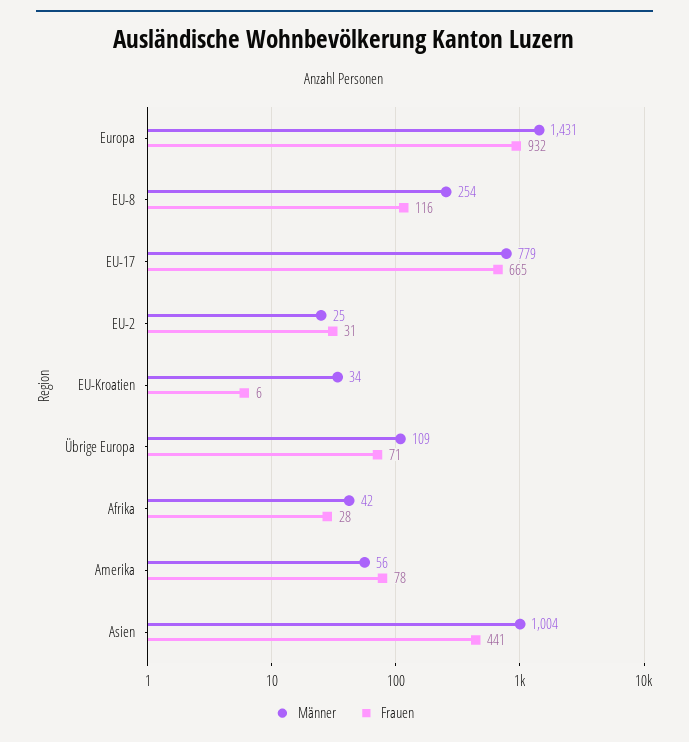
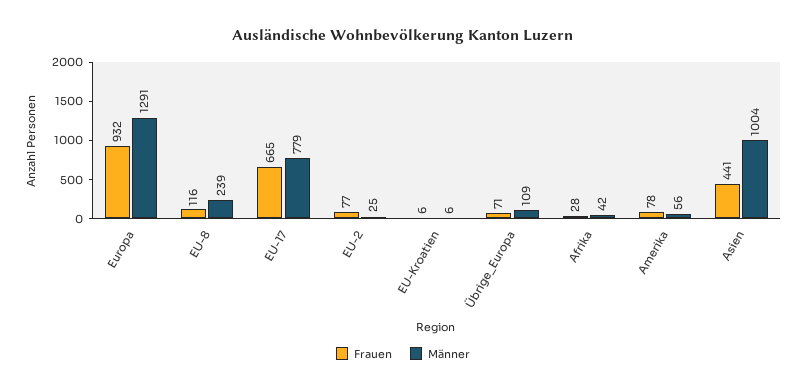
  {
    "Männer": {
-     "Europa": 1431,
+     "Europa": 1291,
-     "EU-8": 254,
+     "EU-8": 239,
      "EU-17": 779,
      "EU-2": 25,
-     "EU-Kroatien": 34,
+     "EU-Kroatien": 6,
      "Übrige Europa": 109,
      "Afrika": 42,
      "Amerika": 56,
      "Asien": 1004
    },
    "Frauen": {
      "Europa": 932,
      "EU-8": 116,
      "EU-17": 665,
-     "EU-2": 31,
+     "EU-2": 77,
      "EU-Kroatien": 6,
      "Übrige Europa": 71,
      "Afrika": 28,
      "Amerika": 78,
      "Asien": 441
    }
  }

